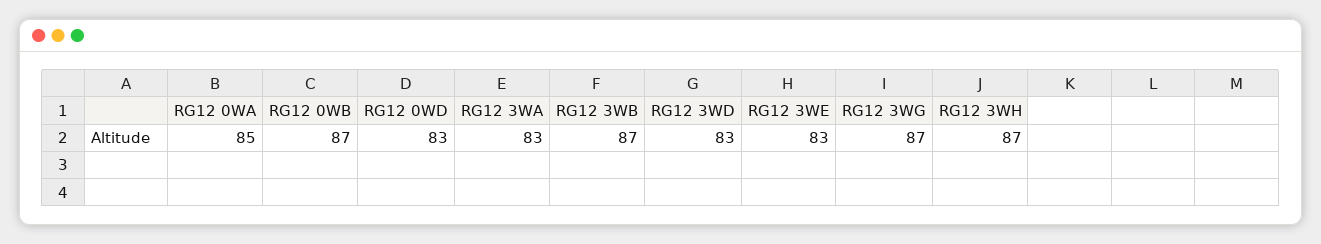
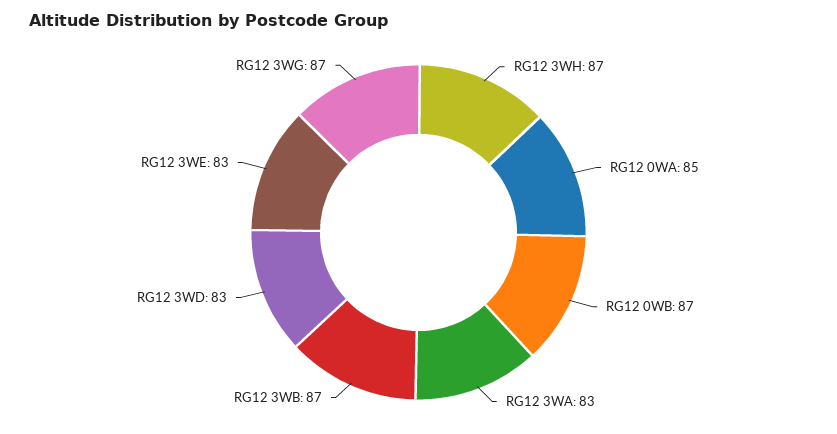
  {
    "RG12 0WA": 85,
    "RG12 0WB": 87,
-   "RG12 0WD": 83,
    "RG12 3WA": 83,
    "RG12 3WB": 87,
    "RG12 3WD": 83,
    "RG12 3WE": 83,
    "RG12 3WG": 87,
    "RG12 3WH": 87
  }

